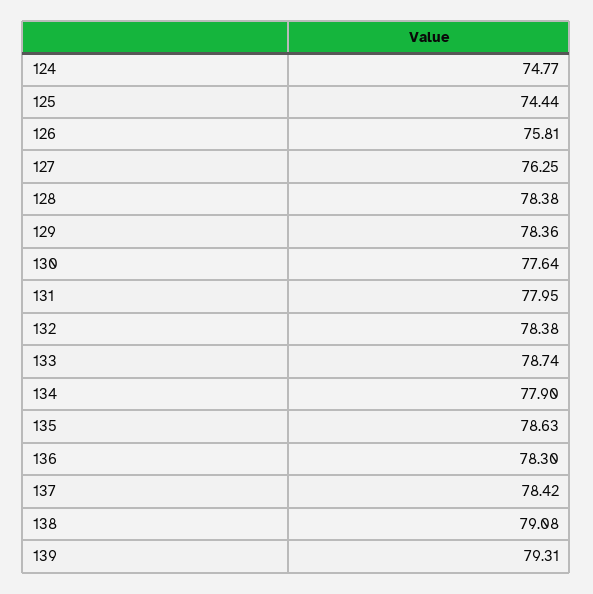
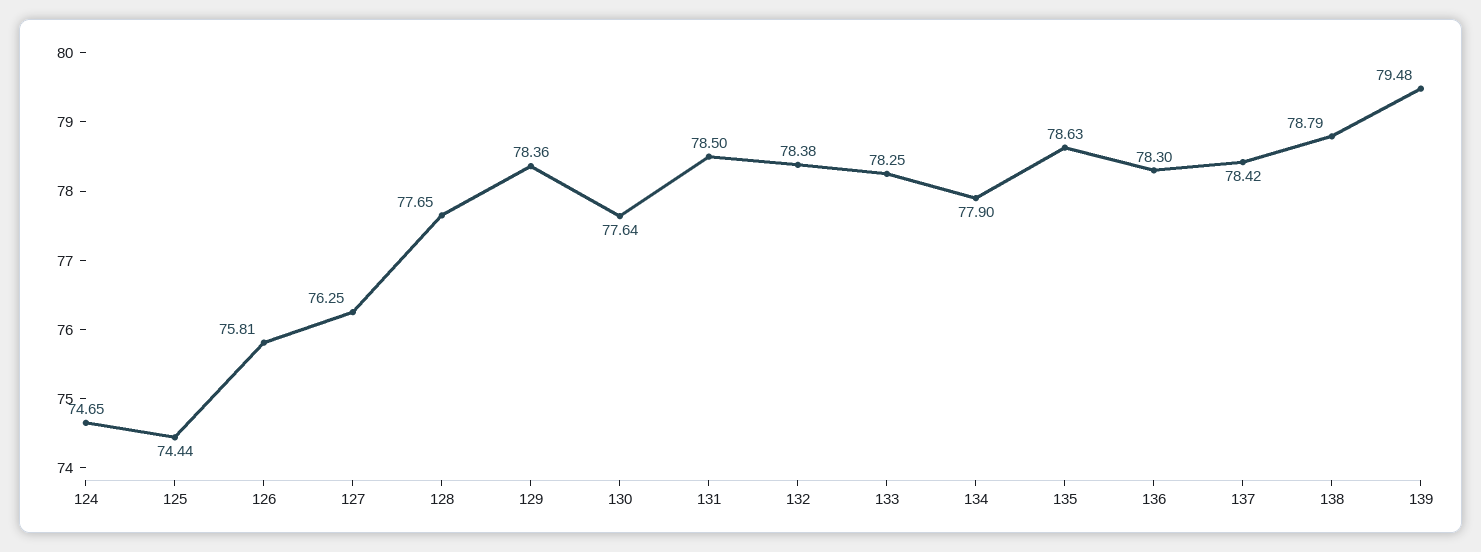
  {
-   "124": 74.77,
+   "124": 74.65,
    "125": 74.44,
    "126": 75.81,
    "127": 76.25,
-   "128": 78.38,
+   "128": 77.65,
    "129": 78.36,
    "130": 77.64,
-   "131": 77.95,
+   "131": 78.5,
    "132": 78.38,
-   "133": 78.74,
+   "133": 78.25,
    "134": 77.9,
    "135": 78.63,
    "136": 78.3,
    "137": 78.42,
-   "138": 79.08,
+   "138": 78.79,
-   "139": 79.31
+   "139": 79.48
  }

